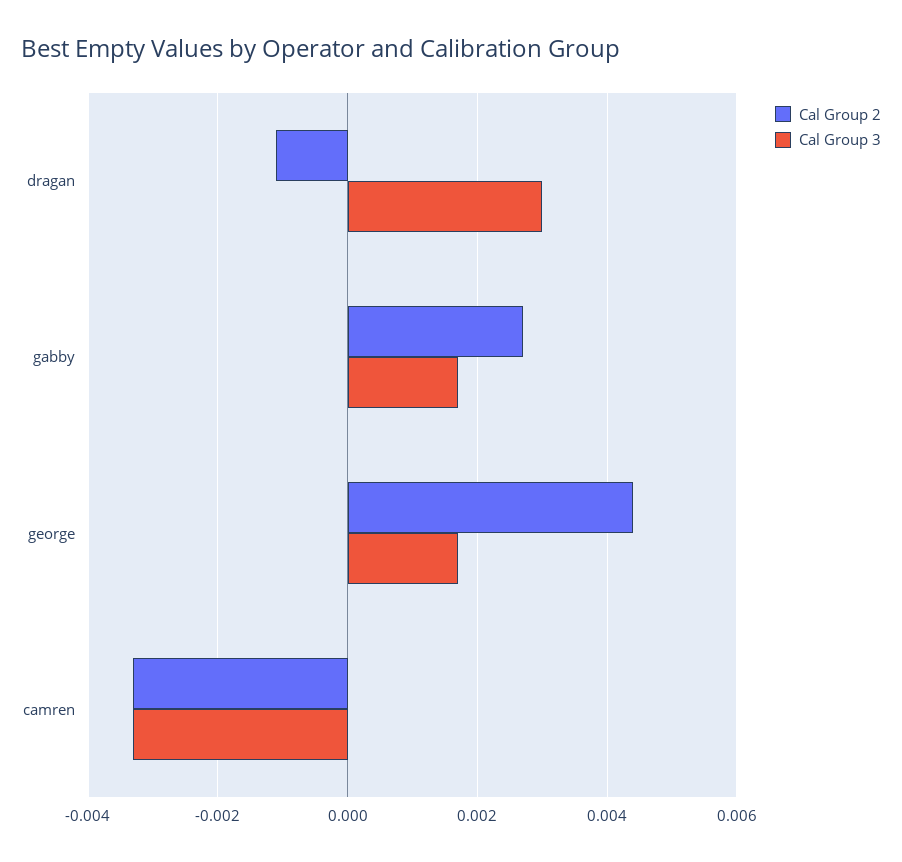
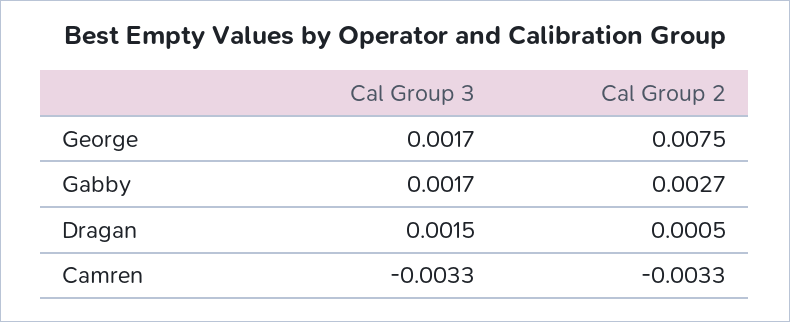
  {
    "Cal Group 2": {
-     "dragan": -0.001,
+     "dragan": 0.0005,
      "gabby": 0.0027,
-     "george": 0.0045,
+     "george": 0.0075,
      "camren": -0.0033
    },
    "Cal Group 3": {
-     "dragan": 0.003,
+     "dragan": 0.0015,
      "gabby": 0.0017,
      "george": 0.0017,
      "camren": -0.0033
    }
  }

